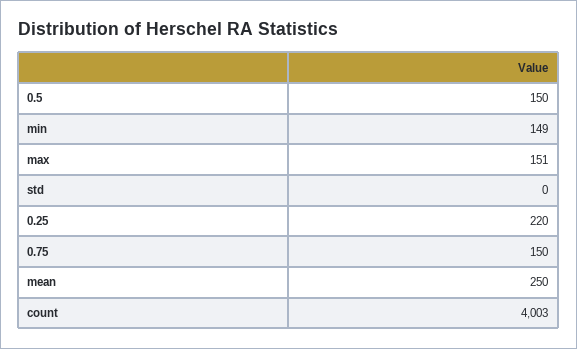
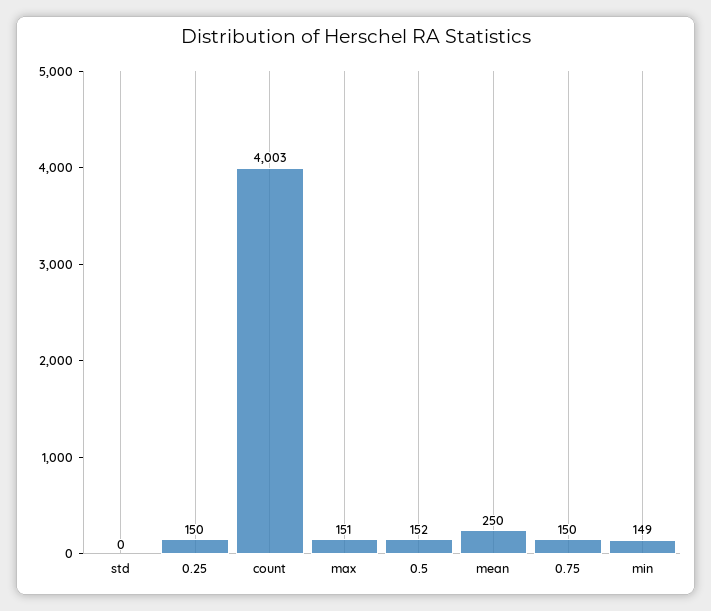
  {
-   "0.5": 150,
+   "0.5": 152,
    "min": 149,
    "max": 151,
    "std": 0,
-   "0.25": 220,
+   "0.25": 150,
    "0.75": 150,
    "mean": 250,
    "count": 4003
  }

